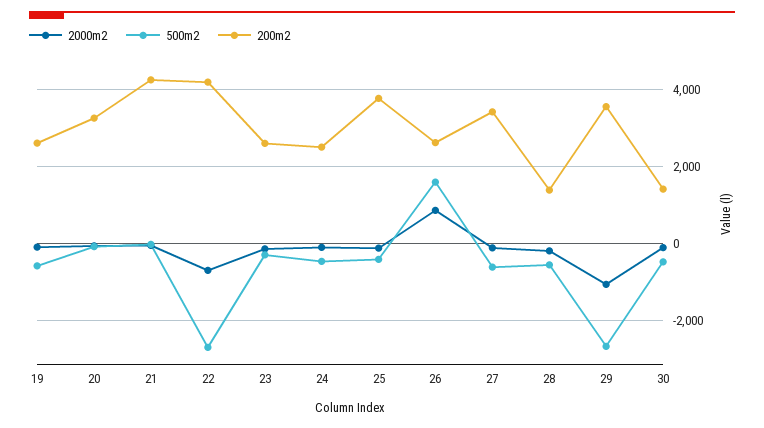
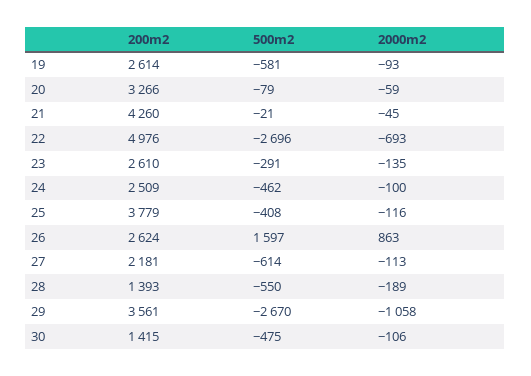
  {
    "2000m2": {
      "19": -93,
      "20": -59,
      "21": -45,
      "22": -693,
      "23": -135,
      "24": -100,
      "25": -116,
      "26": 863,
      "27": -113,
      "28": -189,
      "29": -1058,
      "30": -106
    },
    "500m2": {
      "19": -581,
      "20": -79,
      "21": -21,
      "22": -2696,
      "23": -291,
      "24": -462,
      "25": -408,
      "26": 1597,
      "27": -614,
      "28": -550,
      "29": -2670,
      "30": -475
    },
    "200m2": {
      "19": 2614,
      "20": 3266,
      "21": 4260,
-     "22": 4200,
+     "22": 4976,
      "23": 2610,
      "24": 2509,
      "25": 3779,
      "26": 2624,
-     "27": 3400,
+     "27": 2181,
      "28": 1393,
      "29": 3561,
      "30": 1415
    }
  }

